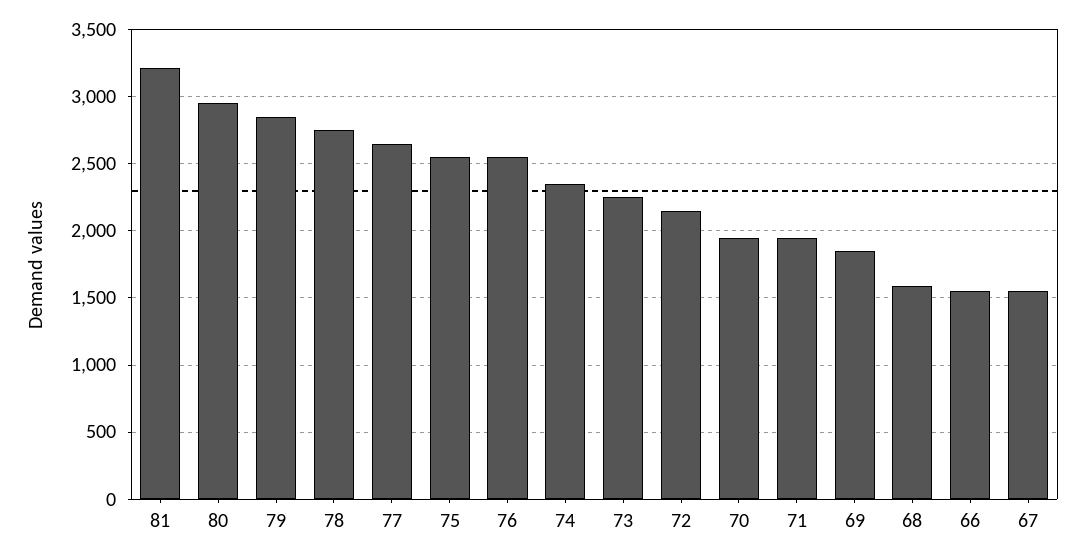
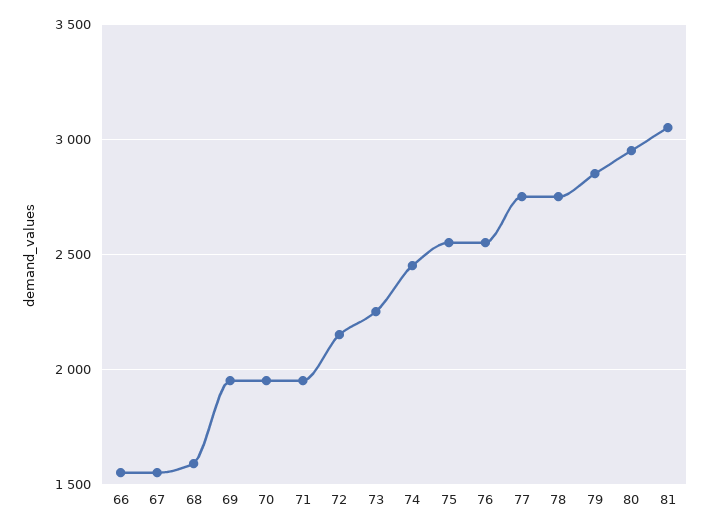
  {
-   "81": 3200,
+   "81": 3050,
    "80": 2950,
    "79": 2850,
    "78": 2750,
-   "77": 2650,
+   "77": 2750,
    "75": 2550,
    "76": 2550,
-   "74": 2350,
+   "74": 2450,
    "73": 2250,
    "72": 2150,
    "70": 1950,
    "71": 1950,
-   "69": 1850,
+   "69": 1950,
    "68": 1600,
    "66": 1550,
    "67": 1550
  }

